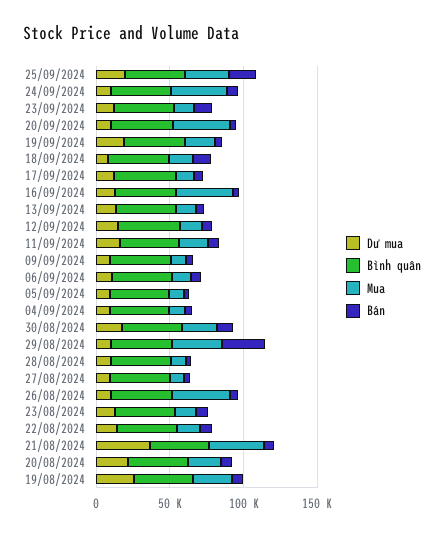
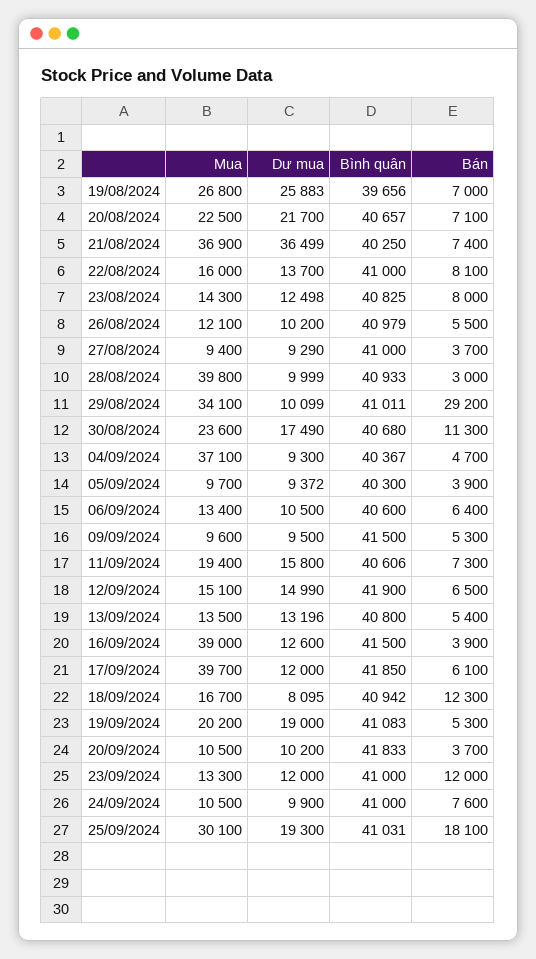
  {
    "Dư mua": {
      "25/09/2024": 19300,
      "24/09/2024": 9900,
      "23/09/2024": 12000,
      "20/09/2024": 10200,
      "19/09/2024": 19000,
      "18/09/2024": 8095,
      "17/09/2024": 12000,
      "16/09/2024": 12600,
      "13/09/2024": 13196,
      "12/09/2024": 14990,
      "11/09/2024": 15800,
      "09/09/2024": 9500,
      "06/09/2024": 10500,
      "05/09/2024": 9372,
      "04/09/2024": 9300,
      "30/08/2024": 17490,
      "29/08/2024": 10099,
      "28/08/2024": 9999,
      "27/08/2024": 9290,
      "26/08/2024": 10200,
      "23/08/2024": 12498,
      "22/08/2024": 13700,
      "21/08/2024": 36499,
      "20/08/2024": 21700,
      "19/08/2024": 25883
    },
    "Bình quân": {
      "25/09/2024": 41031,
      "24/09/2024": 41000,
      "23/09/2024": 41000,
      "20/09/2024": 41833,
      "19/09/2024": 41083,
      "18/09/2024": 40942,
      "17/09/2024": 41850,
      "16/09/2024": 41500,
      "13/09/2024": 40800,
      "12/09/2024": 41900,
      "11/09/2024": 40606,
      "09/09/2024": 41500,
      "06/09/2024": 40600,
      "05/09/2024": 40300,
      "04/09/2024": 40367,
      "30/08/2024": 40680,
      "29/08/2024": 41011,
      "28/08/2024": 40933,
      "27/08/2024": 41000,
      "26/08/2024": 40979,
      "23/08/2024": 40825,
      "22/08/2024": 41000,
      "21/08/2024": 40250,
      "20/08/2024": 40657,
      "19/08/2024": 39656
    },
    "Mua": {
      "25/09/2024": 30100,
-     "24/09/2024": 40000,
+     "24/09/2024": 10500,
      "23/09/2024": 13300,
-     "20/09/2024": 40000,
+     "20/09/2024": 10500,
      "19/09/2024": 20200,
      "18/09/2024": 16700,
-     "17/09/2024": 10000,
+     "17/09/2024": 39700,
      "16/09/2024": 39000,
      "13/09/2024": 13500,
      "12/09/2024": 15100,
      "11/09/2024": 19400,
      "09/09/2024": 9600,
      "06/09/2024": 13400,
      "05/09/2024": 9700,
-     "04/09/2024": 10000,
+     "04/09/2024": 37100,
      "30/08/2024": 23600,
      "29/08/2024": 34100,
-     "28/08/2024": 10000,
+     "28/08/2024": 39800,
      "27/08/2024": 9400,
-     "26/08/2024": 40000,
+     "26/08/2024": 12100,
      "23/08/2024": 14300,
      "22/08/2024": 16000,
      "21/08/2024": 36900,
      "20/08/2024": 22500,
      "19/08/2024": 26800
    },
    "Bán": {
      "25/09/2024": 18100,
      "24/09/2024": 7600,
      "23/09/2024": 12000,
      "20/09/2024": 3700,
      "19/09/2024": 5300,
      "18/09/2024": 12300,
      "17/09/2024": 6100,
      "16/09/2024": 3900,
      "13/09/2024": 5400,
      "12/09/2024": 6500,
      "11/09/2024": 7300,
      "09/09/2024": 5300,
      "06/09/2024": 6400,
      "05/09/2024": 3900,
      "04/09/2024": 4700,
      "30/08/2024": 11300,
      "29/08/2024": 29200,
      "28/08/2024": 3000,
      "27/08/2024": 3700,
      "26/08/2024": 5500,
      "23/08/2024": 8000,
      "22/08/2024": 8100,
      "21/08/2024": 7400,
      "20/08/2024": 7100,
      "19/08/2024": 7000
    }
  }

